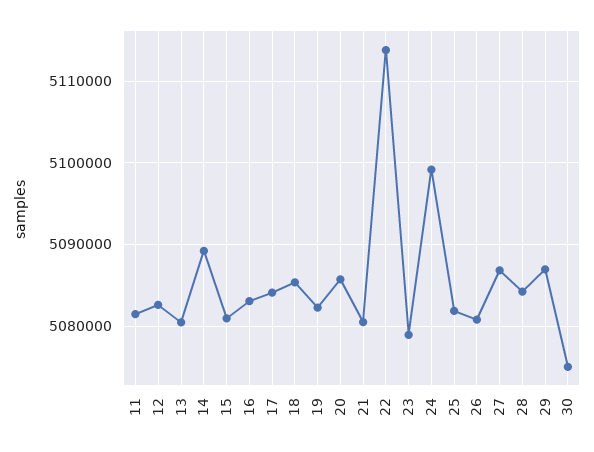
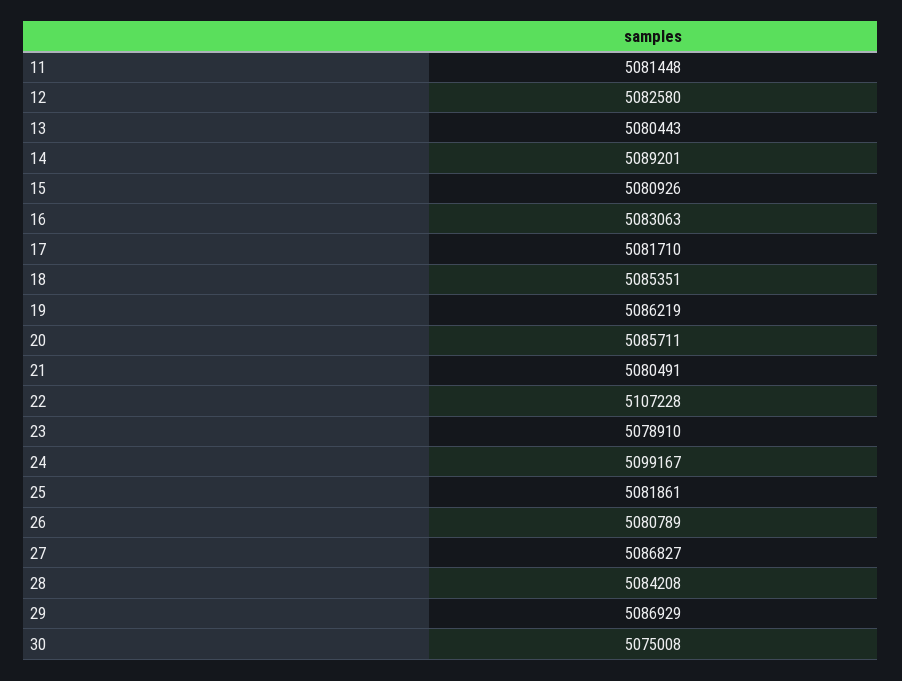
  {
    "11": 5081448,
    "12": 5082580,
    "13": 5080443,
    "14": 5089201,
    "15": 5080926,
    "16": 5083063,
-   "17": 5084000,
+   "17": 5081710,
    "18": 5085351,
-   "19": 5082000,
+   "19": 5086219,
    "20": 5085711,
    "21": 5080491,
-   "22": 5114000,
+   "22": 5107228,
    "23": 5078910,
    "24": 5099167,
    "25": 5081861,
    "26": 5080789,
    "27": 5086827,
    "28": 5084208,
    "29": 5086929,
    "30": 5075008
  }

